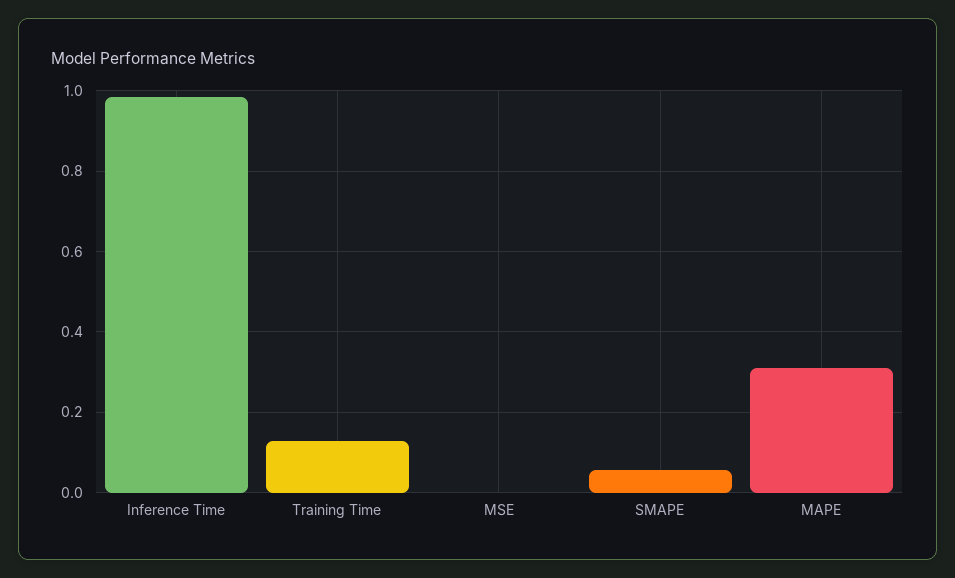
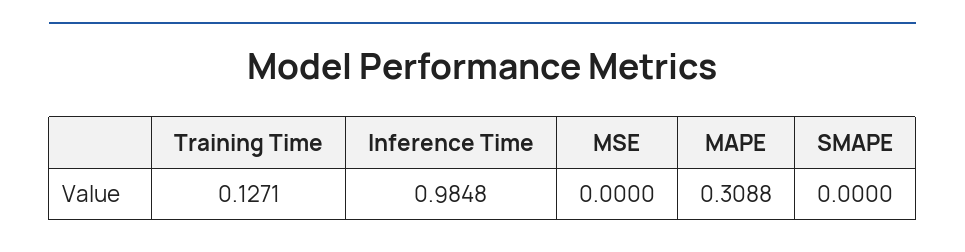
  {
    "Inference Time": 0.9848,
    "Training Time": 0.1271,
    "MSE": 0,
-   "SMAPE": 0.06,
+   "SMAPE": 0,
    "MAPE": 0.3088
  }

